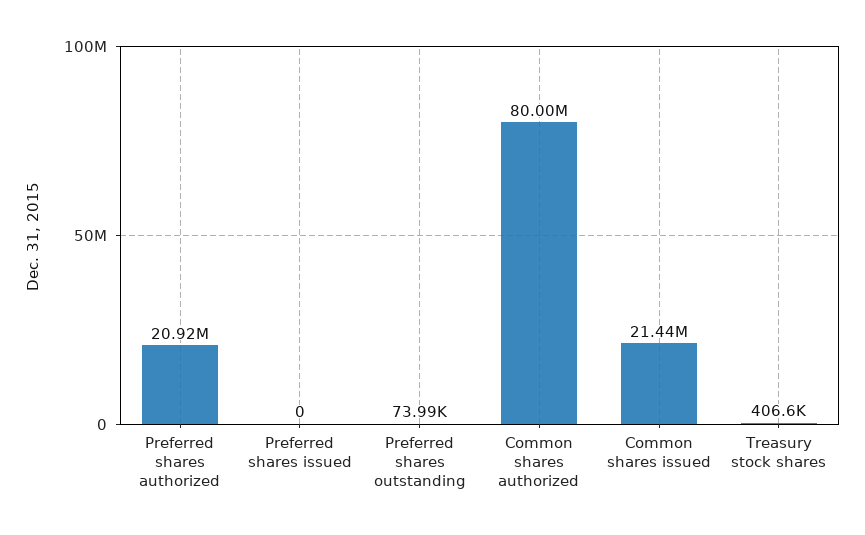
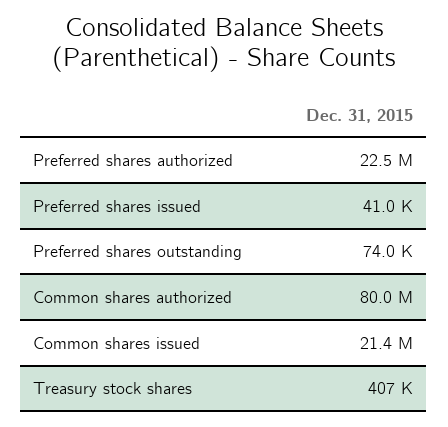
  {
-   "Preferred shares authorized": 20920000,
+   "Preferred shares authorized": 22500000,
-   "Preferred shares issued": 0,
+   "Preferred shares issued": 41000,
    "Preferred shares outstanding": 73990,
    "Common shares authorized": 80000000,
    "Common shares issued": 21440000,
    "Treasury stock shares": 406600
  }

